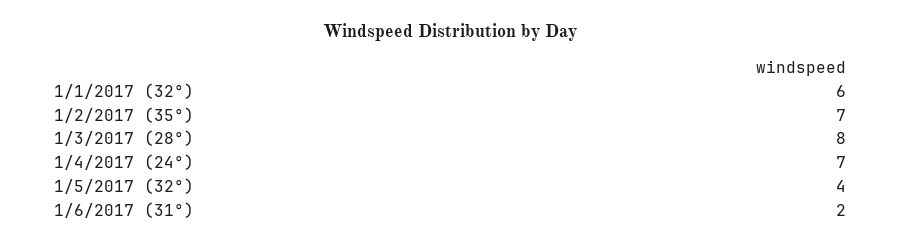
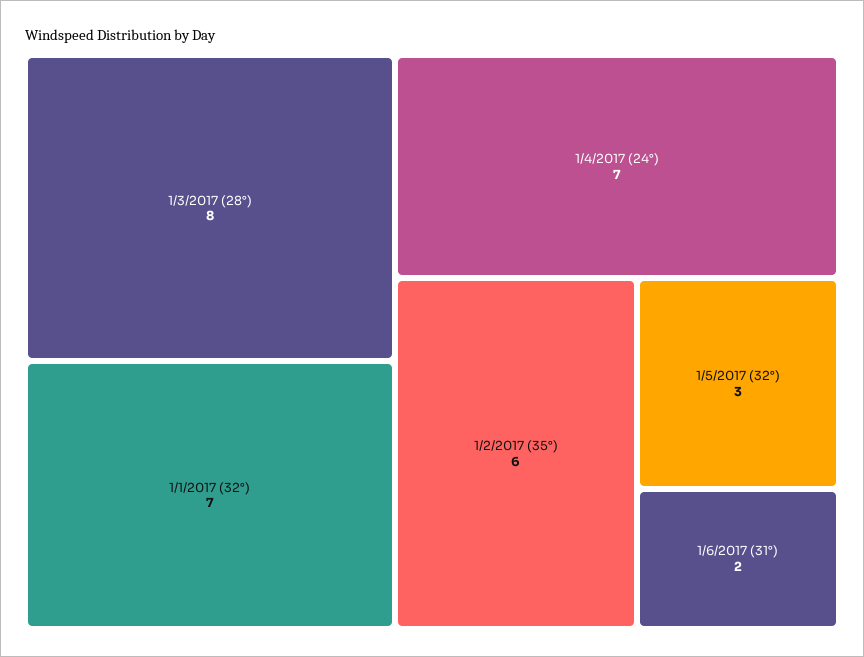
  {
-   "1/1/2017 (32°)": 6,
+   "1/1/2017 (32°)": 7,
-   "1/2/2017 (35°)": 7,
+   "1/2/2017 (35°)": 6,
    "1/3/2017 (28°)": 8,
    "1/4/2017 (24°)": 7,
-   "1/5/2017 (32°)": 4,
+   "1/5/2017 (32°)": 3,
    "1/6/2017 (31°)": 2
  }

